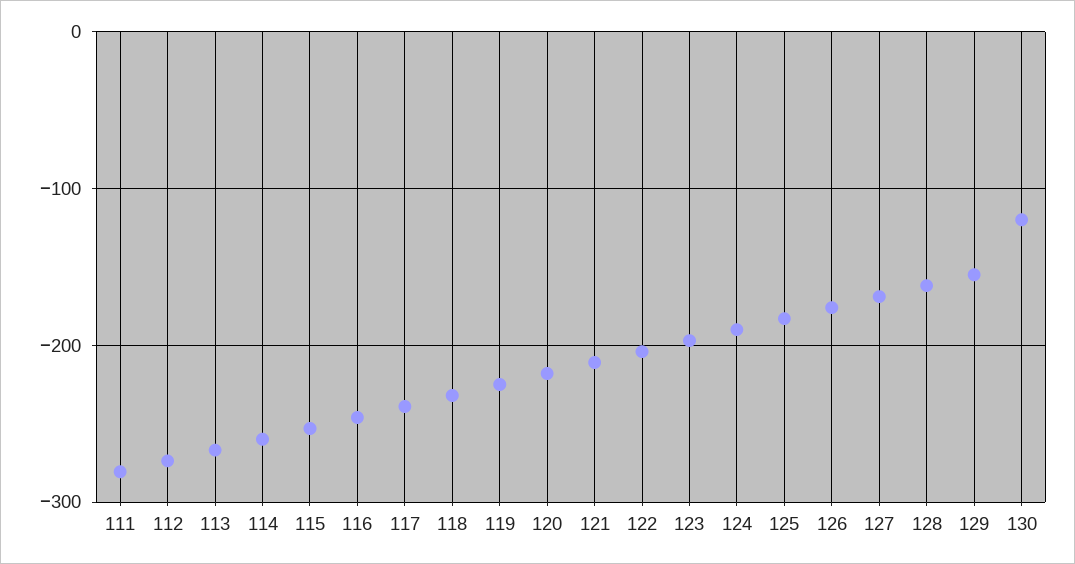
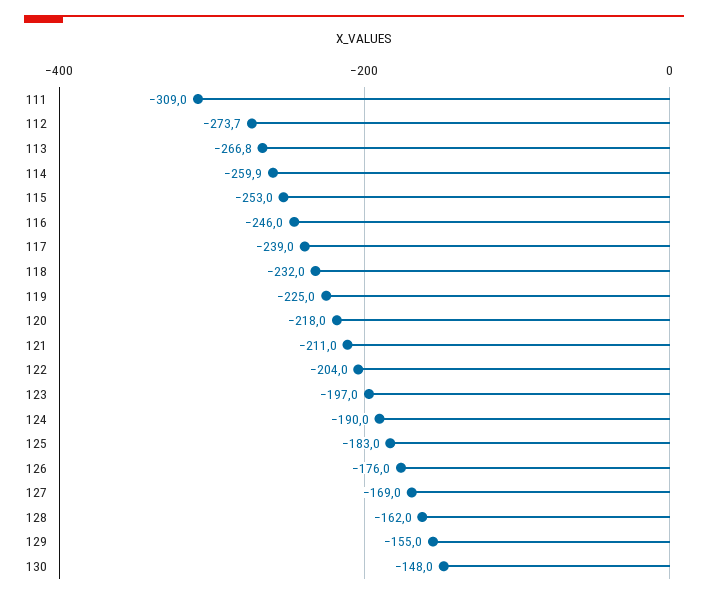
  {
-   "111": -280,
+   "111": -309,
    "112": -273.7,
    "113": -266.8,
    "114": -259.9,
    "115": -253,
    "116": -246,
    "117": -239,
    "118": -232,
    "119": -225,
    "120": -218,
    "121": -211,
    "122": -204,
    "123": -197,
    "124": -190,
    "125": -183,
    "126": -176,
    "127": -169,
    "128": -162,
    "129": -155,
-   "130": -120
+   "130": -148
  }

